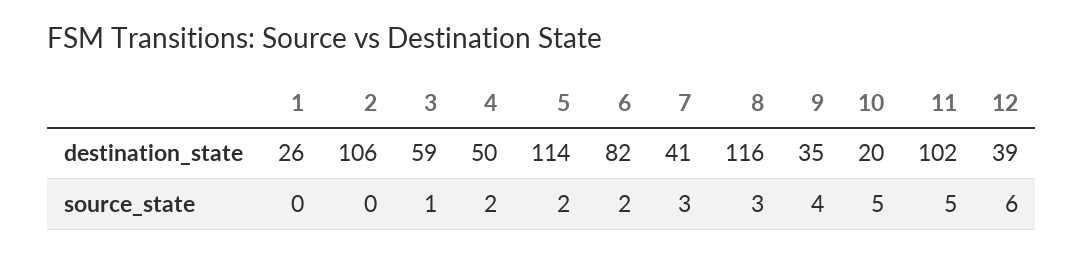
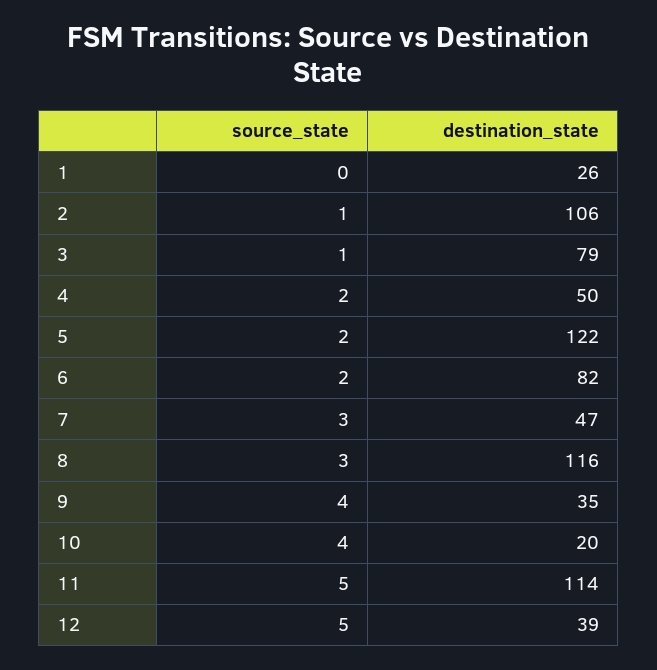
  {
    "1": {
      "destination_state": 26,
      "source_state": 0
    },
    "2": {
      "destination_state": 106,
-     "source_state": 0
+     "source_state": 1
    },
    "3": {
-     "destination_state": 59,
+     "destination_state": 79,
      "source_state": 1
    },
    "4": {
      "destination_state": 50,
      "source_state": 2
    },
    "5": {
-     "destination_state": 114,
+     "destination_state": 122,
      "source_state": 2
    },
    "6": {
      "destination_state": 82,
      "source_state": 2
    },
    "7": {
-     "destination_state": 41,
+     "destination_state": 47,
      "source_state": 3
    },
    "8": {
      "destination_state": 116,
      "source_state": 3
    },
    "9": {
      "destination_state": 35,
      "source_state": 4
    },
    "10": {
      "destination_state": 20,
-     "source_state": 5
+     "source_state": 4
    },
    "11": {
-     "destination_state": 102,
+     "destination_state": 114,
      "source_state": 5
    },
    "12": {
      "destination_state": 39,
-     "source_state": 6
+     "source_state": 5
    }
  }

